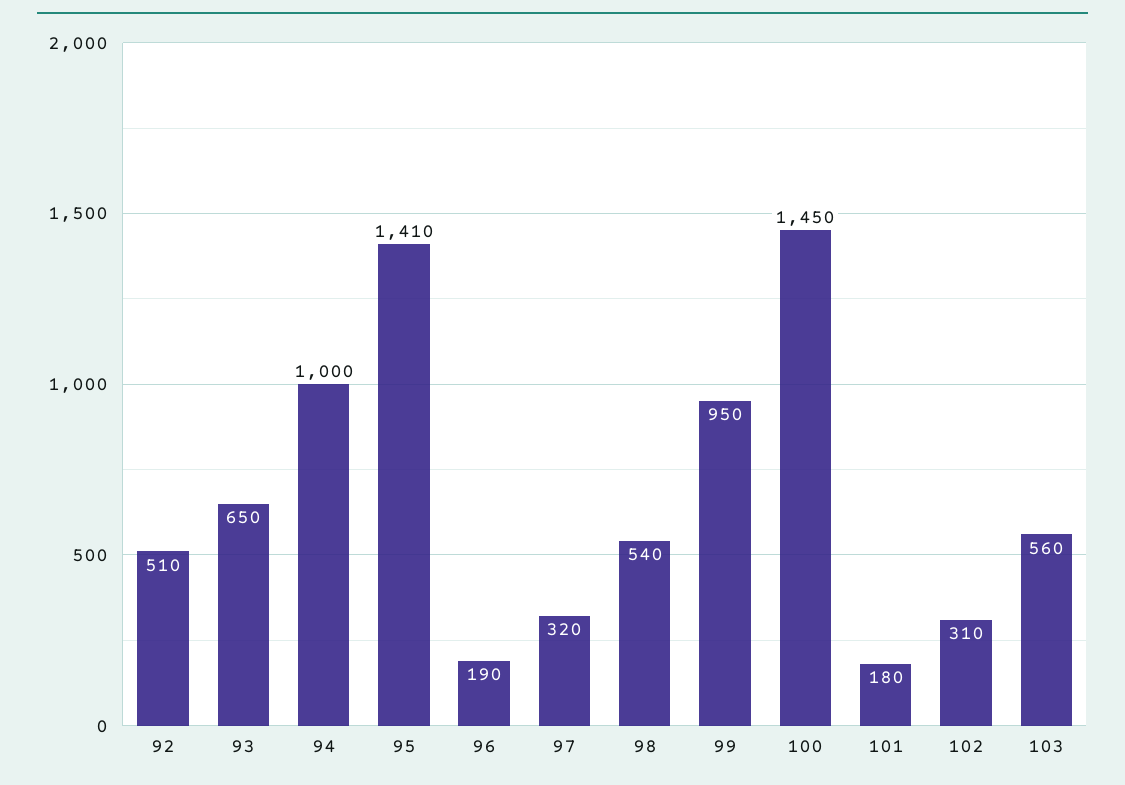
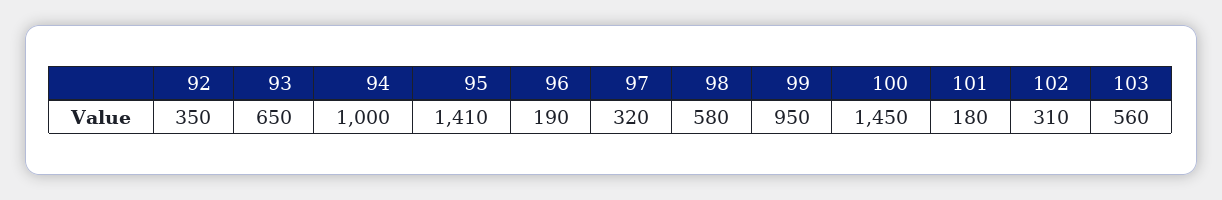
  {
-   "92": 510,
+   "92": 350,
    "93": 650,
    "94": 1000,
    "95": 1410,
    "96": 190,
    "97": 320,
-   "98": 540,
+   "98": 580,
    "99": 950,
    "100": 1450,
    "101": 180,
    "102": 310,
    "103": 560
  }

